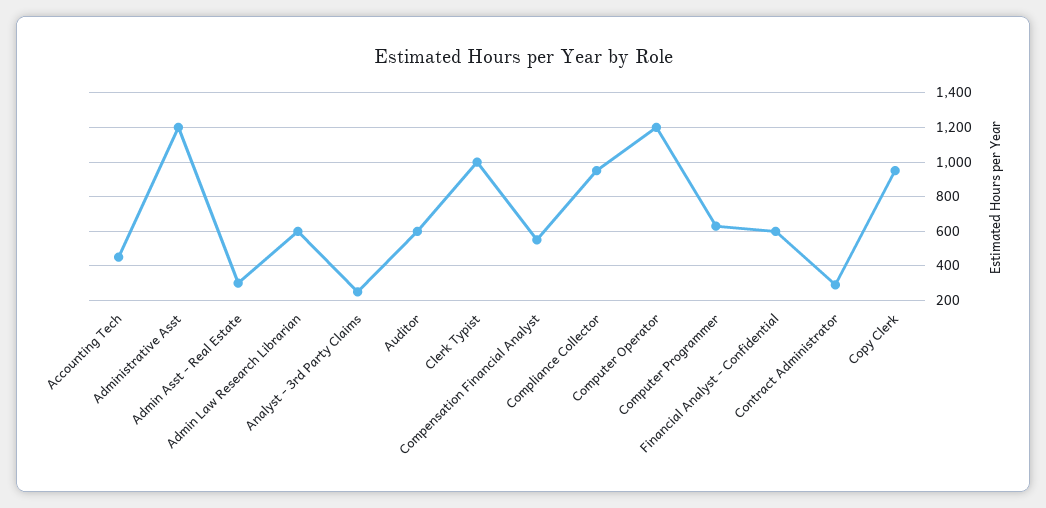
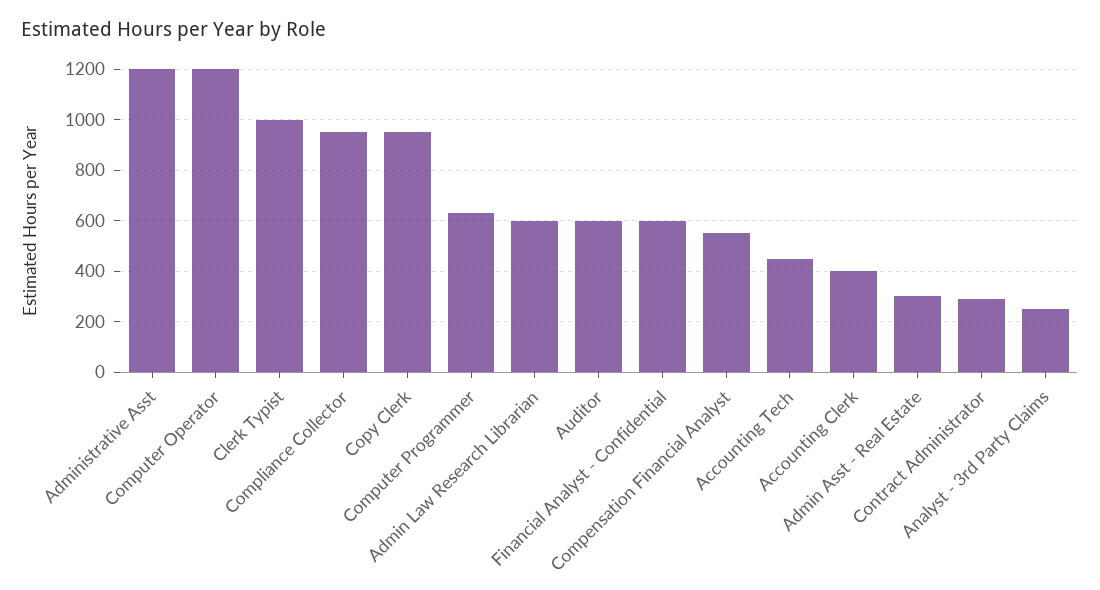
  {
    "Accounting Tech": 450,
    "Administrative Asst": 1200,
    "Admin Asst - Real Estate": 300,
    "Admin Law Research Librarian": 600,
    "Analyst - 3rd Party Claims": 250,
    "Auditor": 600,
    "Clerk Typist": 1000,
    "Compensation Financial Analyst": 550,
    "Compliance Collector": 950,
    "Computer Operator": 1200,
    "Computer Programmer": 625,
    "Financial Analyst - Confidential": 600,
    "Contract Administrator": 300,
-   "Copy Clerk": 950
+   "Copy Clerk": 950,
+   "Accounting Clerk": 400
  }

